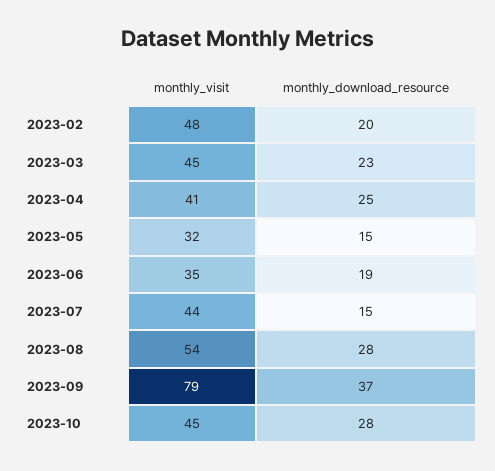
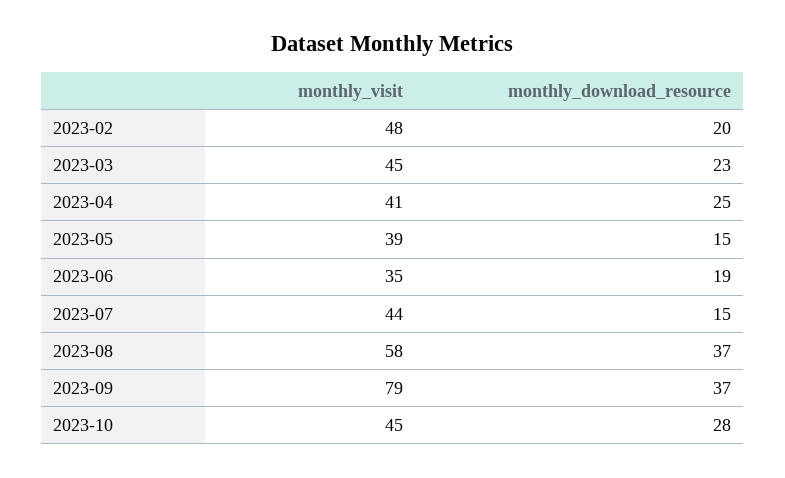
  {
    "monthly_visit": {
      "2023-02": 48,
      "2023-03": 45,
      "2023-04": 41,
-     "2023-05": 32,
+     "2023-05": 39,
      "2023-06": 35,
      "2023-07": 44,
-     "2023-08": 54,
+     "2023-08": 58,
      "2023-09": 79,
      "2023-10": 45
    },
    "monthly_download_resource": {
      "2023-02": 20,
      "2023-03": 23,
      "2023-04": 25,
      "2023-05": 15,
      "2023-06": 19,
      "2023-07": 15,
-     "2023-08": 28,
+     "2023-08": 37,
      "2023-09": 37,
      "2023-10": 28
    }
  }

